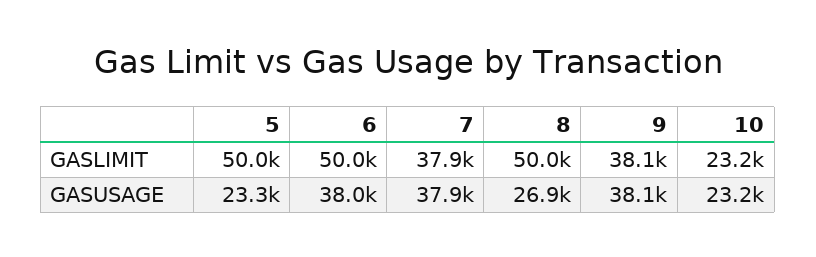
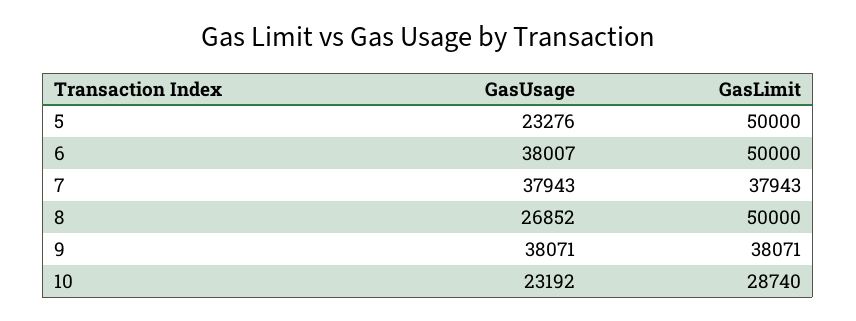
  {
    "5": {
      "GASLIMIT": 50000,
      "GASUSAGE": 23276
    },
    "6": {
      "GASLIMIT": 50000,
      "GASUSAGE": 38007
    },
    "7": {
      "GASLIMIT": 37943,
      "GASUSAGE": 37943
    },
    "8": {
      "GASLIMIT": 50000,
      "GASUSAGE": 26852
    },
    "9": {
      "GASLIMIT": 38071,
      "GASUSAGE": 38071
    },
    "10": {
-     "GASLIMIT": 23200,
+     "GASLIMIT": 28740,
      "GASUSAGE": 23192
    }
  }

